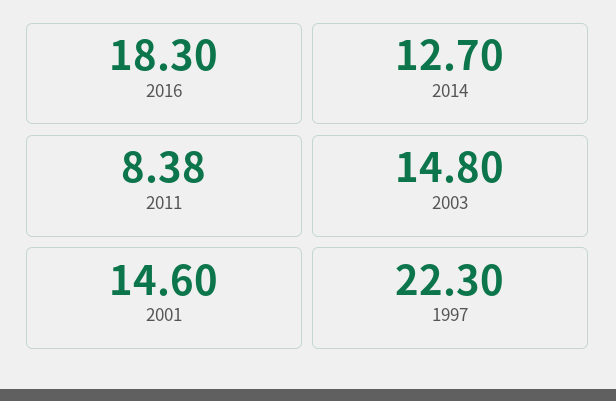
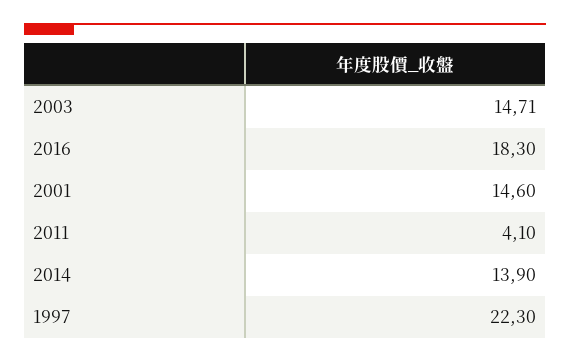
  {
    "2016": 18.3,
-   "2014": 12.7,
+   "2014": 13.9,
-   "2011": 8.38,
+   "2011": 4.1,
-   "2003": 14.8,
+   "2003": 14.71,
    "2001": 14.6,
    "1997": 22.3
  }

